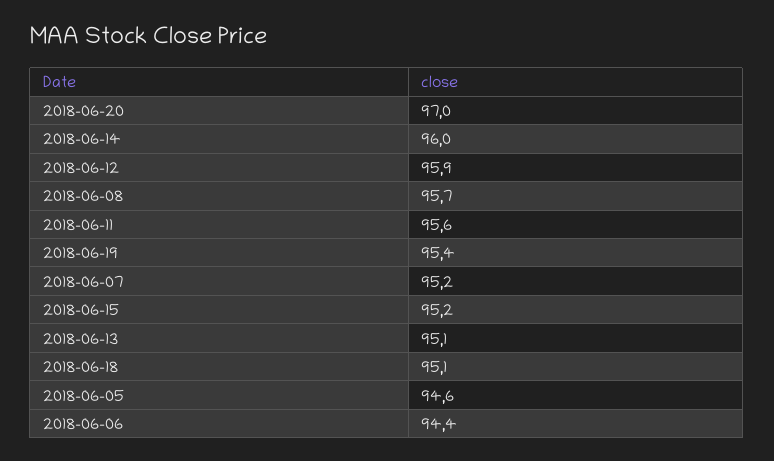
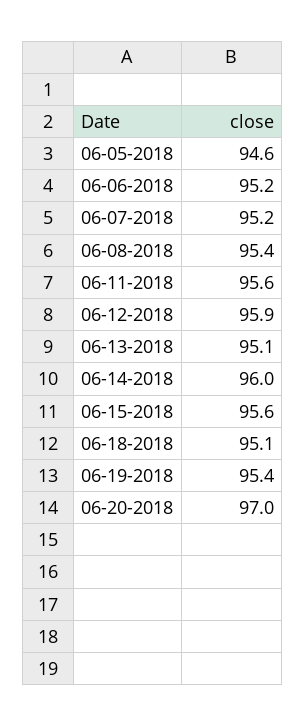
  {
    "2018-06-20": 97,
    "2018-06-14": 96,
    "2018-06-12": 95.9,
-   "2018-06-08": 95.7,
+   "2018-06-08": 95.4,
    "2018-06-11": 95.6,
    "2018-06-19": 95.4,
    "2018-06-07": 95.2,
-   "2018-06-15": 95.2,
+   "2018-06-15": 95.6,
    "2018-06-13": 95.1,
    "2018-06-18": 95.1,
    "2018-06-05": 94.6,
-   "2018-06-06": 94.4
+   "2018-06-06": 95.2
  }

